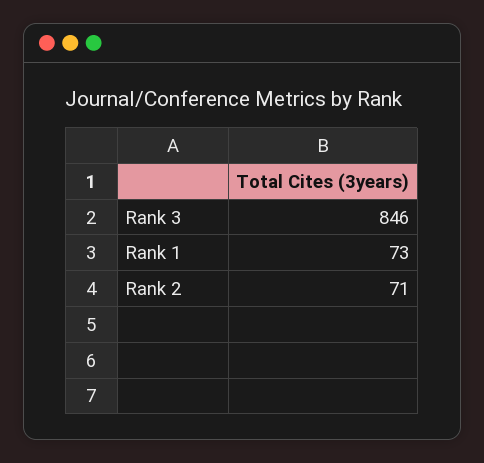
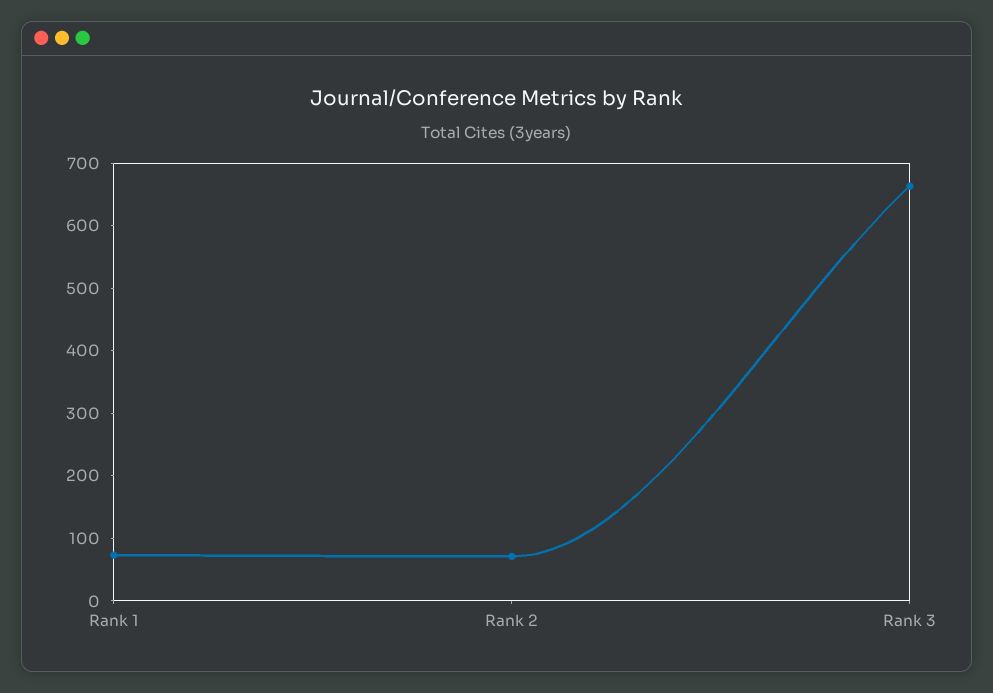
  {
-   "Rank 3": 846,
+   "Rank 3": 660,
    "Rank 1": 73,
    "Rank 2": 71
  }

